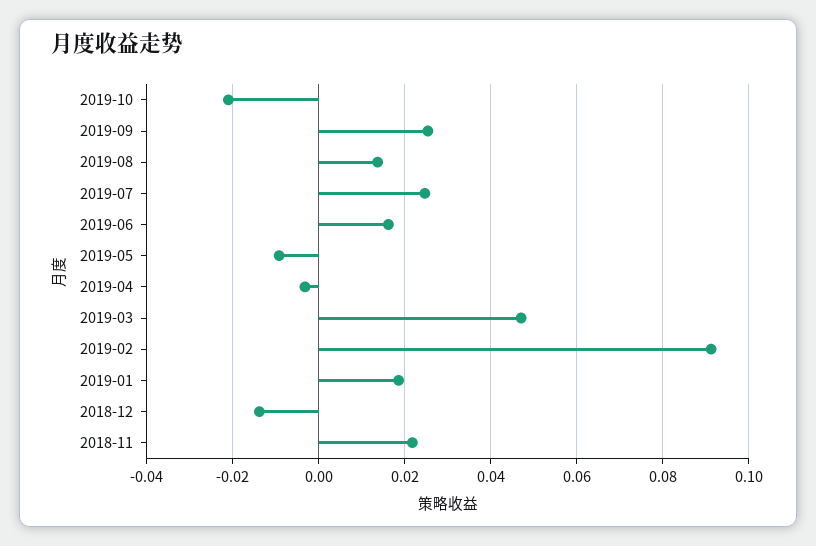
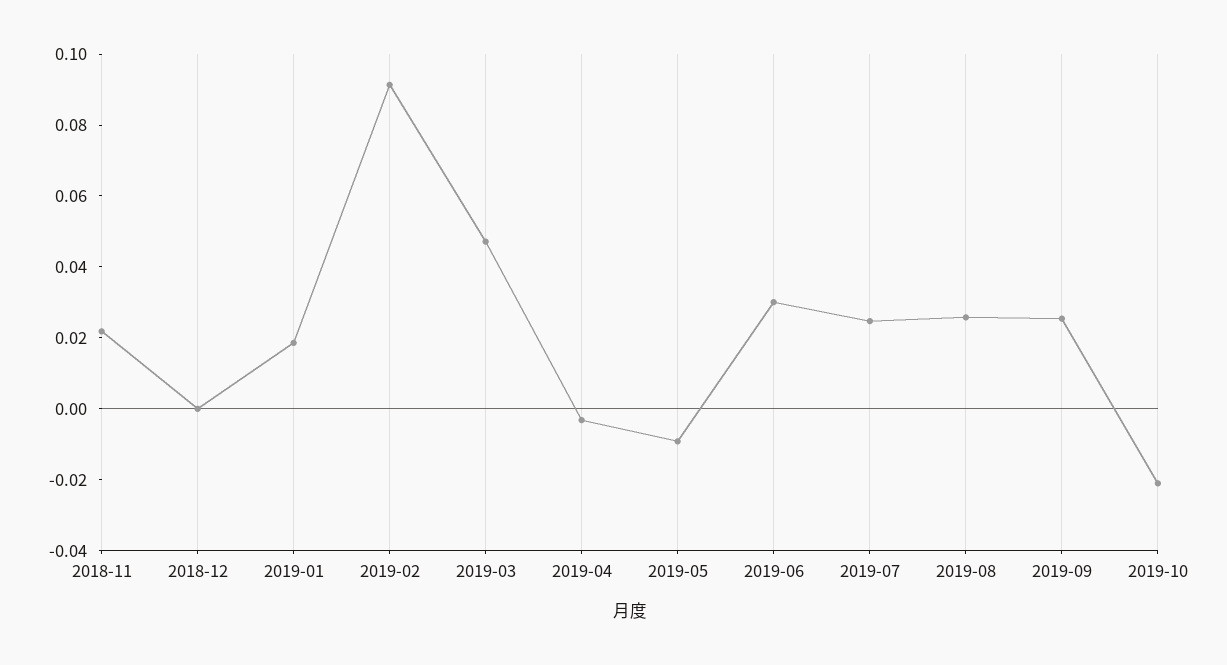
  {
    "2019-10": -0.022,
    "2019-09": 0.026,
-   "2019-08": 0.014,
+   "2019-08": 0.025,
    "2019-07": 0.024,
-   "2019-06": 0.016,
+   "2019-06": 0.03,
    "2019-05": -0.01,
    "2019-04": -0.004,
    "2019-03": 0.048,
    "2019-02": 0.092,
    "2019-01": 0.018,
-   "2018-12": -0.014,
+   "2018-12": 0,
    "2018-11": 0.022
  }

